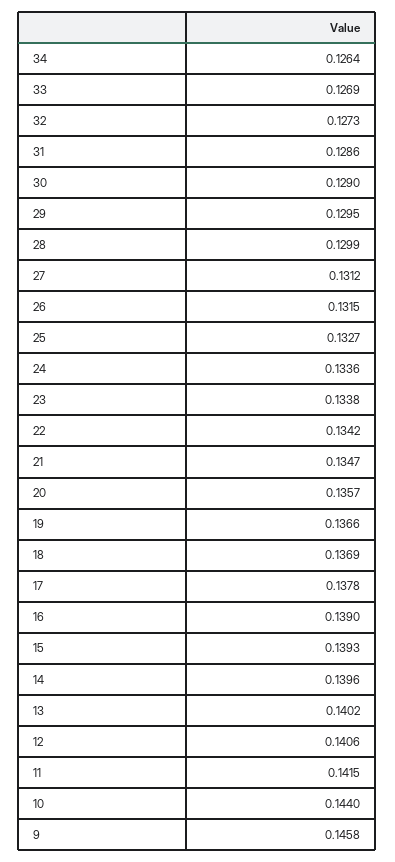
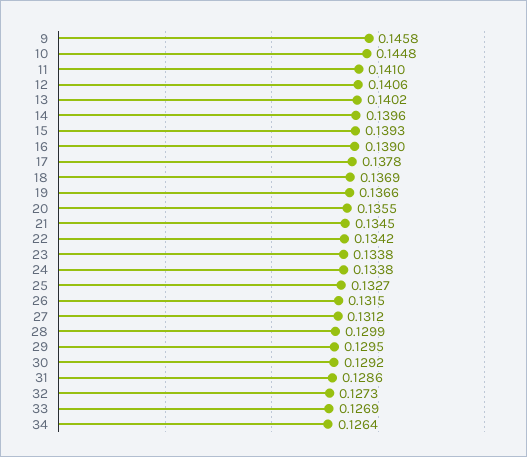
  {
    "34": 0.1264,
    "33": 0.1269,
    "32": 0.1273,
    "31": 0.1286,
-   "30": 0.129,
+   "30": 0.1292,
    "29": 0.1295,
    "28": 0.1299,
    "27": 0.1312,
    "26": 0.1315,
    "25": 0.1327,
-   "24": 0.1336,
+   "24": 0.1338,
    "23": 0.1338,
    "22": 0.1342,
-   "21": 0.1347,
+   "21": 0.1345,
-   "20": 0.1357,
+   "20": 0.1355,
    "19": 0.1366,
    "18": 0.1369,
    "17": 0.1378,
    "16": 0.139,
    "15": 0.1393,
    "14": 0.1396,
    "13": 0.1402,
    "12": 0.1406,
-   "11": 0.1415,
+   "11": 0.141,
-   "10": 0.144,
+   "10": 0.1448,
    "9": 0.1458
  }

